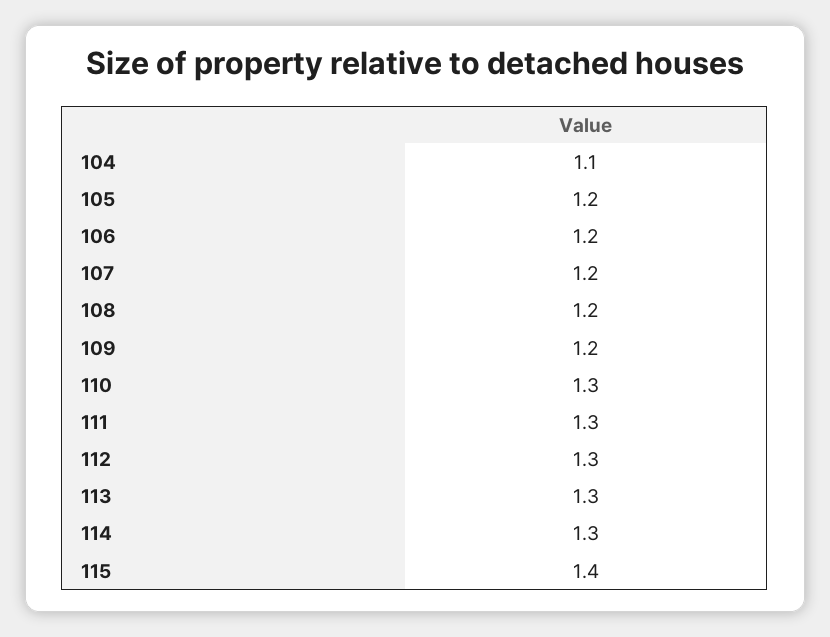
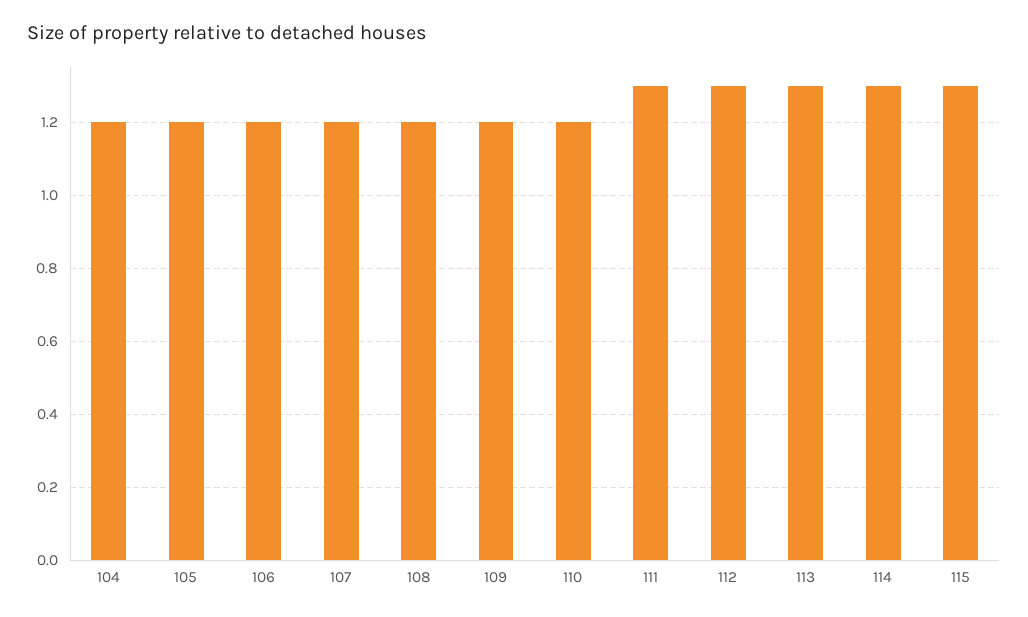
  {
-   "104": 1.1,
+   "104": 1.2,
    "105": 1.2,
    "106": 1.2,
    "107": 1.2,
    "108": 1.2,
    "109": 1.2,
-   "110": 1.3,
+   "110": 1.2,
    "111": 1.3,
    "112": 1.3,
    "113": 1.3,
    "114": 1.3,
-   "115": 1.4
+   "115": 1.3
  }

